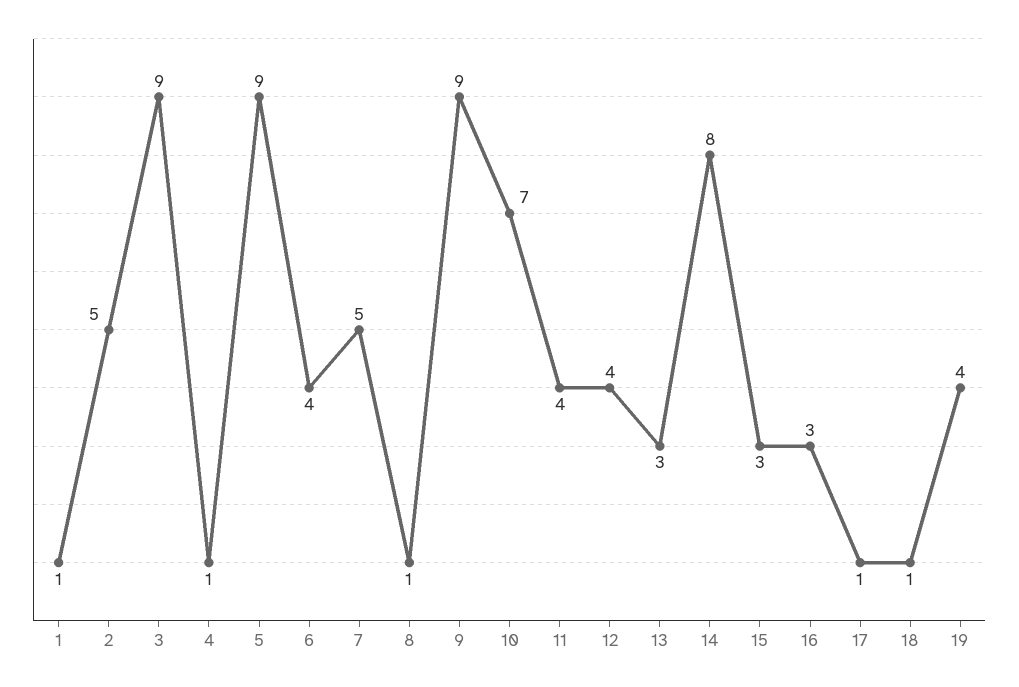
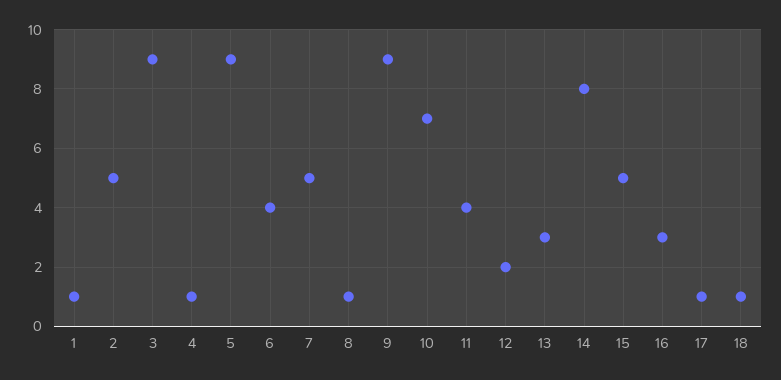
  {
    "1": 1,
    "2": 5,
    "3": 9,
    "4": 1,
    "5": 9,
    "6": 4,
    "7": 5,
    "8": 1,
    "9": 9,
    "10": 7,
    "11": 4,
-   "12": 4,
+   "12": 2,
    "13": 3,
    "14": 8,
-   "15": 3,
+   "15": 5,
    "16": 3,
    "17": 1,
-   "18": 1,
+   "18": 1
-   "19": 4
  }

